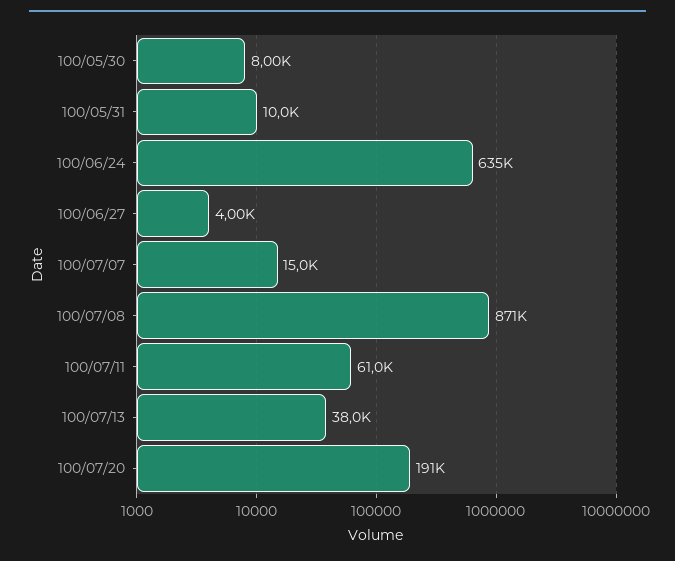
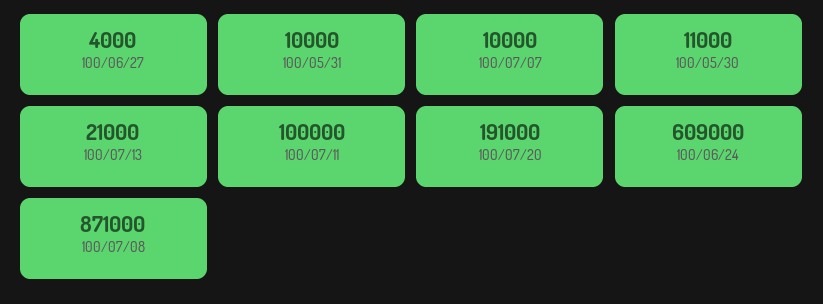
  {
-   "100/05/30": 8000,
+   "100/05/30": 11000,
    "100/05/31": 10000,
-   "100/06/24": 635000,
+   "100/06/24": 609000,
    "100/06/27": 4000,
-   "100/07/07": 15000,
+   "100/07/07": 10000,
    "100/07/08": 871000,
-   "100/07/11": 61000,
+   "100/07/11": 100000,
-   "100/07/13": 38000,
+   "100/07/13": 21000,
    "100/07/20": 191000
  }

